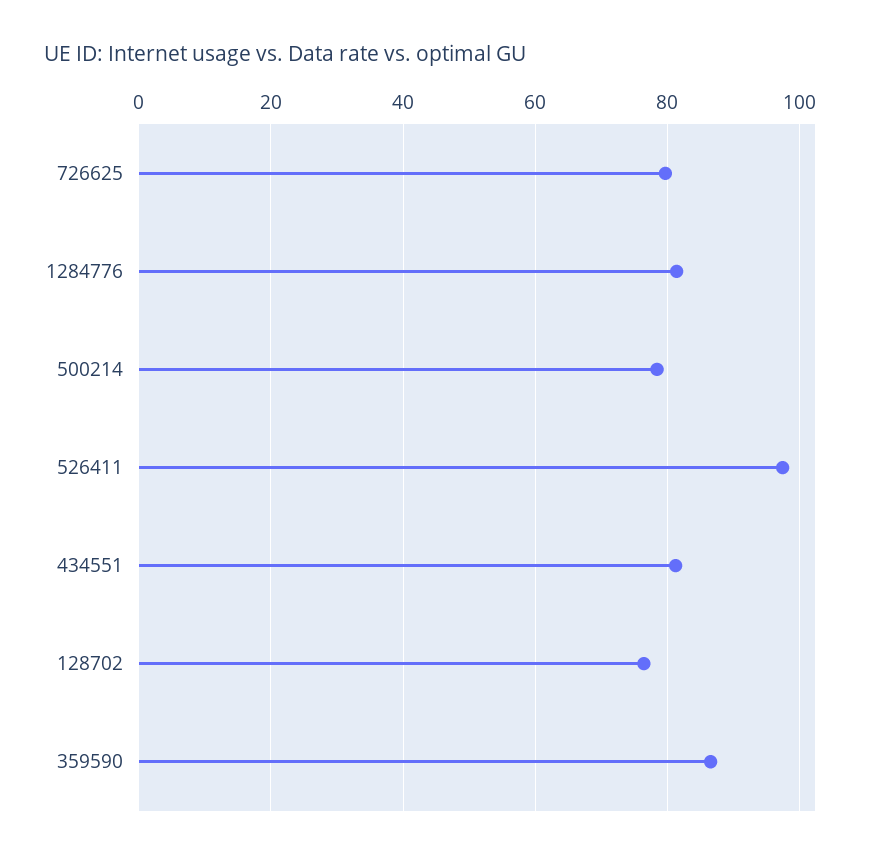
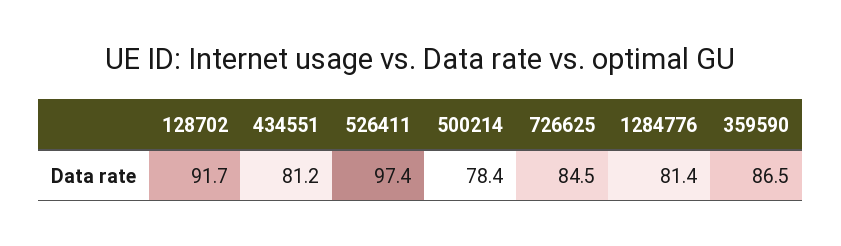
  {
-   "726625": 80,
+   "726625": 84.5,
    "1284776": 81.4,
    "500214": 78.4,
    "526411": 97.4,
    "434551": 81.2,
-   "128702": 76,
+   "128702": 91.7,
    "359590": 86.5
  }

